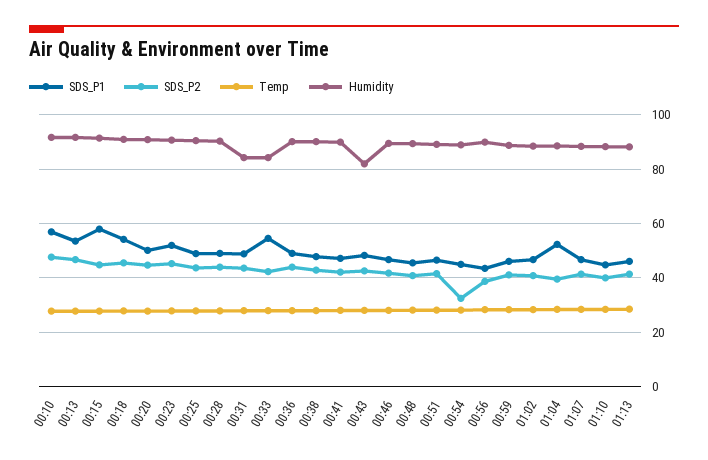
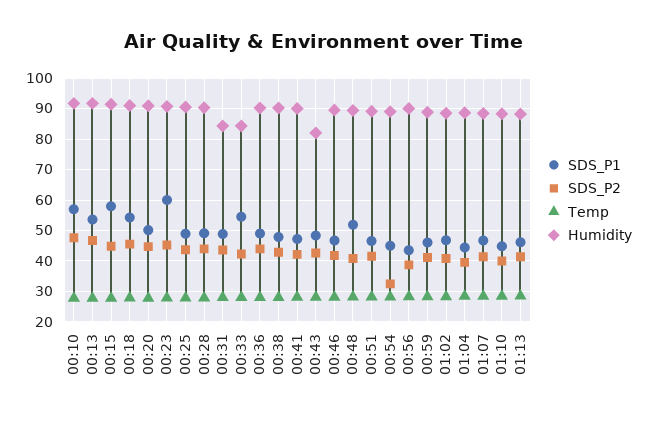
  {
    "SDS_P1": {
      "00:10": 56,
      "00:13": 54,
      "00:15": 58,
      "00:18": 54,
      "00:20": 50,
-     "00:23": 52.5,
+     "00:23": 60,
      "00:25": 48,
      "00:28": 50,
      "00:31": 48,
      "00:33": 54,
      "00:36": 50,
      "00:38": 48,
      "00:41": 48,
      "00:43": 48,
      "00:46": 46,
-     "00:48": 45,
+     "00:48": 52,
      "00:51": 46,
      "00:54": 46,
      "00:56": 44,
      "00:59": 46,
      "01:02": 46,
-     "01:04": 52.5,
+     "01:04": 44,
      "01:07": 46,
      "01:10": 44,
      "01:13": 46
    },
    "SDS_P2": {
      "00:10": 48,
      "00:13": 46,
      "00:15": 44,
      "00:18": 46,
      "00:20": 44,
      "00:23": 46,
      "00:25": 44,
      "00:28": 44,
      "00:31": 44,
      "00:33": 42,
      "00:36": 44,
      "00:38": 42,
      "00:41": 42,
      "00:43": 42,
      "00:46": 42,
      "00:48": 40,
      "00:51": 42,
      "00:54": 32,
      "00:56": 38,
      "00:59": 42,
      "01:02": 40,
      "01:04": 40,
      "01:07": 42,
      "01:10": 40,
      "01:13": 42
    },
    "Temp": {
      "00:10": 28,
      "00:13": 28,
      "00:15": 28,
      "00:18": 28,
      "00:20": 28,
      "00:23": 28,
      "00:25": 28,
      "00:28": 28,
      "00:31": 28,
      "00:33": 28,
      "00:36": 28,
      "00:38": 28,
      "00:41": 28,
      "00:43": 28,
      "00:46": 28,
      "00:48": 28,
      "00:51": 28,
      "00:54": 28,
      "00:56": 28,
      "00:59": 28,
      "01:02": 28,
      "01:04": 28,
      "01:07": 28,
      "01:10": 28,
      "01:13": 28
    },
    "Humidity": {
      "00:10": 92,
      "00:13": 92,
      "00:15": 92,
      "00:18": 92,
      "00:20": 90,
      "00:23": 90,
      "00:25": 90,
      "00:28": 90,
      "00:31": 84,
      "00:33": 84,
      "00:36": 90,
      "00:38": 90,
      "00:41": 90,
      "00:43": 82,
      "00:46": 90,
      "00:48": 90,
      "00:51": 90,
      "00:54": 90,
      "00:56": 90,
      "00:59": 88,
      "01:02": 88,
      "01:04": 88,
      "01:07": 88,
      "01:10": 88,
      "01:13": 88
    }
  }

